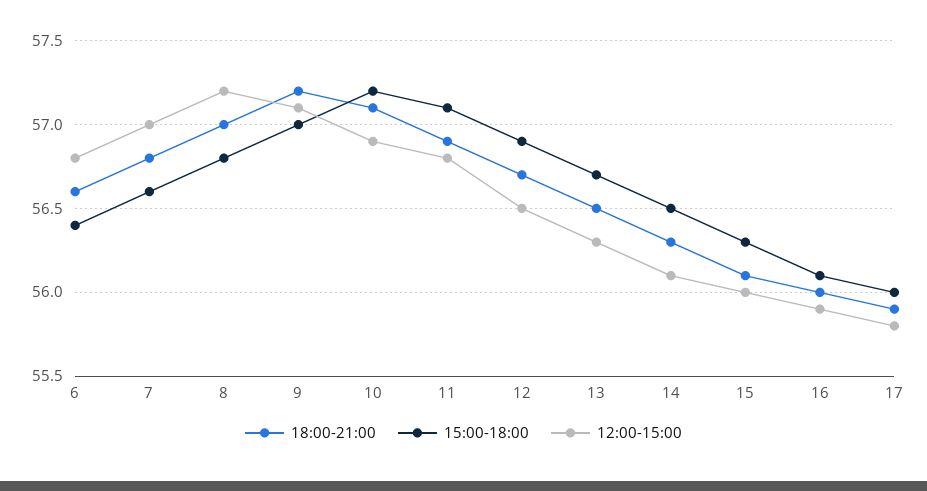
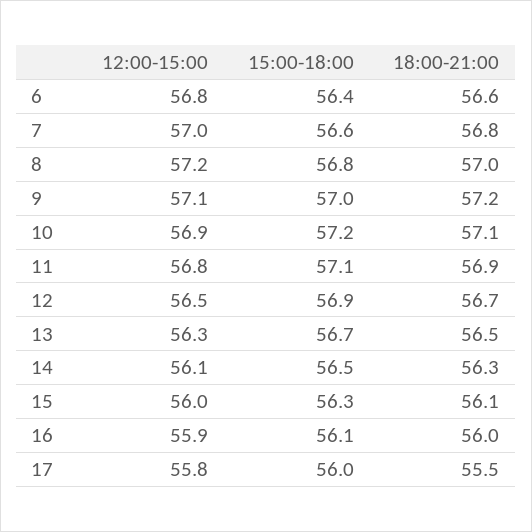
  {
    "18:00-21:00": {
      "6": 56.6,
      "7": 56.8,
      "8": 57,
      "9": 57.2,
      "10": 57.1,
      "11": 56.9,
      "12": 56.7,
      "13": 56.5,
      "14": 56.3,
      "15": 56.1,
      "16": 56,
-     "17": 55.9
+     "17": 55.5
    },
    "15:00-18:00": {
      "6": 56.4,
      "7": 56.6,
      "8": 56.8,
      "9": 57,
      "10": 57.2,
      "11": 57.1,
      "12": 56.9,
      "13": 56.7,
      "14": 56.5,
      "15": 56.3,
      "16": 56.1,
      "17": 56
    },
    "12:00-15:00": {
      "6": 56.8,
      "7": 57,
      "8": 57.2,
      "9": 57.1,
      "10": 56.9,
      "11": 56.8,
      "12": 56.5,
      "13": 56.3,
      "14": 56.1,
      "15": 56,
      "16": 55.9,
      "17": 55.8
    }
  }

